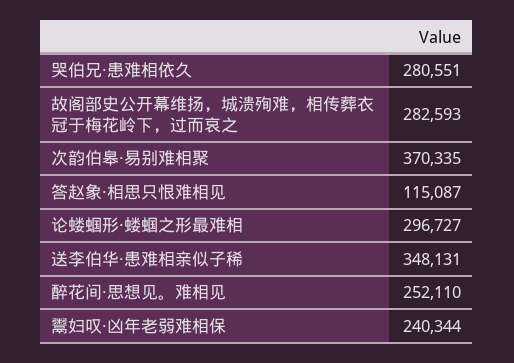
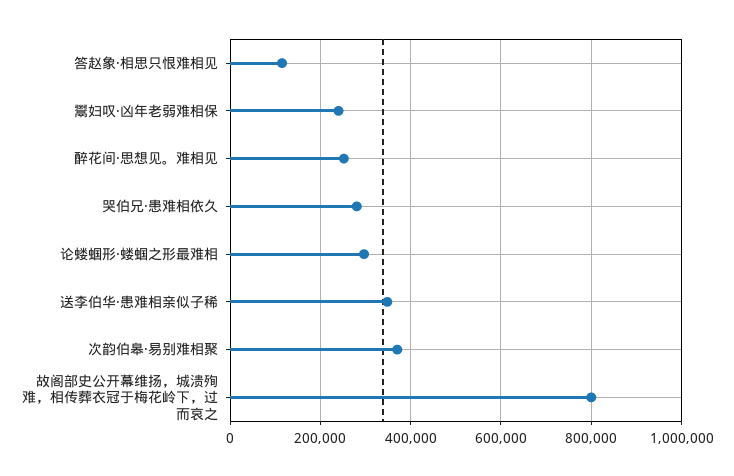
  {
    "哭伯兄·患难相依久": 280551,
-   "故阁部史公开幕维扬，城溃殉难，相传葬衣冠于梅花岭下，过而哀之": 282593,
+   "故阁部史公开幕维扬，城溃殉难，相传葬衣冠于梅花岭下，过而哀之": 800000,
    "次韵伯皋·易别难相聚": 370335,
    "答赵象·相思只恨难相见": 115087,
    "论蝼蝈形·蝼蝈之形最难相": 296727,
    "送李伯华·患难相亲似子稀": 348131,
    "醉花间·思想见。难相见": 252110,
    "鬻妇叹·凶年老弱难相保": 240344
  }

